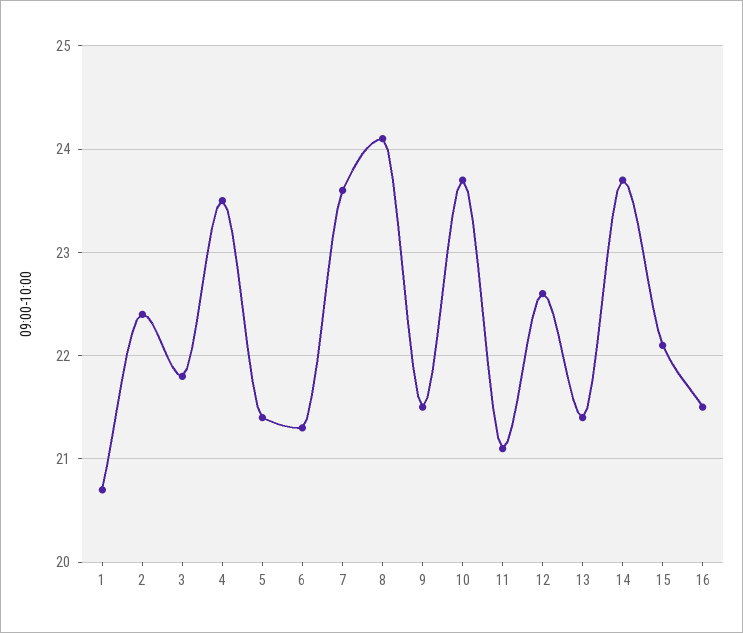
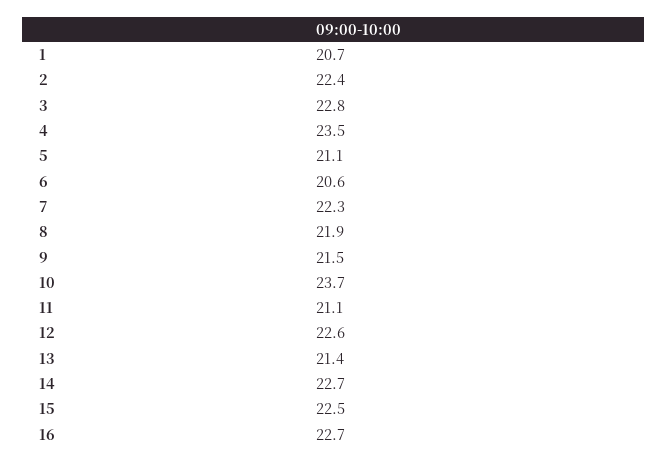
  {
    "1": 20.7,
    "2": 22.4,
-   "3": 21.8,
+   "3": 22.8,
    "4": 23.5,
-   "5": 21.4,
+   "5": 21.1,
-   "6": 21.3,
+   "6": 20.6,
-   "7": 23.6,
+   "7": 22.3,
-   "8": 24.1,
+   "8": 21.9,
    "9": 21.5,
    "10": 23.7,
    "11": 21.1,
    "12": 22.6,
    "13": 21.4,
-   "14": 23.7,
+   "14": 22.7,
-   "15": 22.1,
+   "15": 22.5,
-   "16": 21.5
+   "16": 22.7
  }

